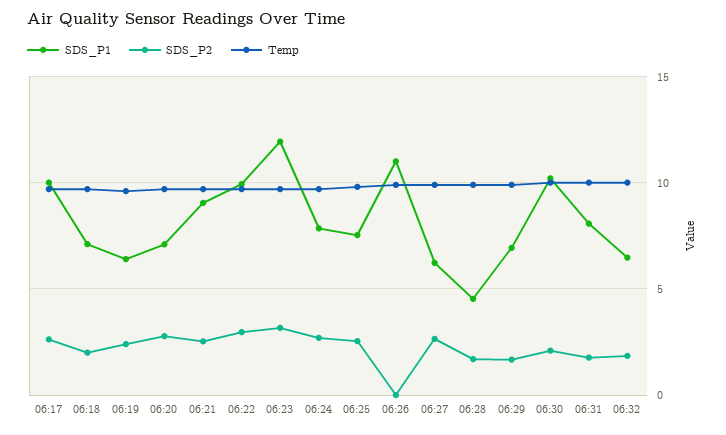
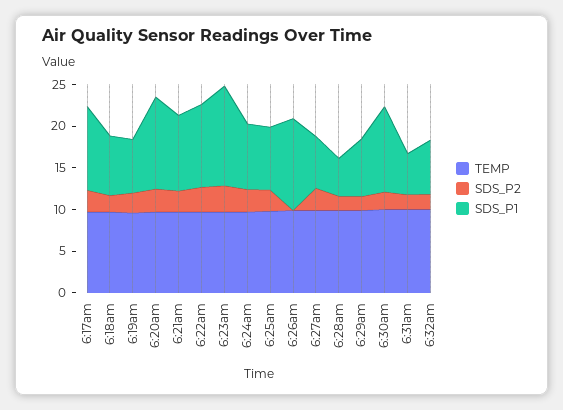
  {
    "SDS_P1": {
      "06:17": 10,
      "06:18": 7,
      "06:19": 6.5,
-     "06:20": 7,
+     "06:20": 11,
      "06:21": 9,
      "06:22": 10,
      "06:23": 12,
      "06:24": 8,
      "06:25": 7.5,
      "06:26": 11,
      "06:27": 6,
      "06:28": 4.5,
      "06:29": 7,
      "06:30": 10,
-     "06:31": 8,
+     "06:31": 5,
      "06:32": 6.5
    },
    "SDS_P2": {
      "06:17": 2.5,
      "06:18": 2,
      "06:19": 2.5,
      "06:20": 3,
      "06:21": 2.5,
      "06:22": 3,
      "06:23": 3,
      "06:24": 2.5,
      "06:25": 2.5,
      "06:26": 0,
      "06:27": 2.5,
      "06:28": 1.5,
      "06:29": 1.5,
      "06:30": 2,
      "06:31": 2,
      "06:32": 2
    },
    "Temp": {
      "06:17": 9.5,
      "06:18": 9.5,
      "06:19": 9.5,
      "06:20": 9.5,
      "06:21": 9.5,
      "06:22": 9.5,
      "06:23": 9.5,
      "06:24": 9.5,
      "06:25": 10,
      "06:26": 10,
      "06:27": 10,
      "06:28": 10,
      "06:29": 10,
      "06:30": 10,
      "06:31": 10,
      "06:32": 10
    }
  }

